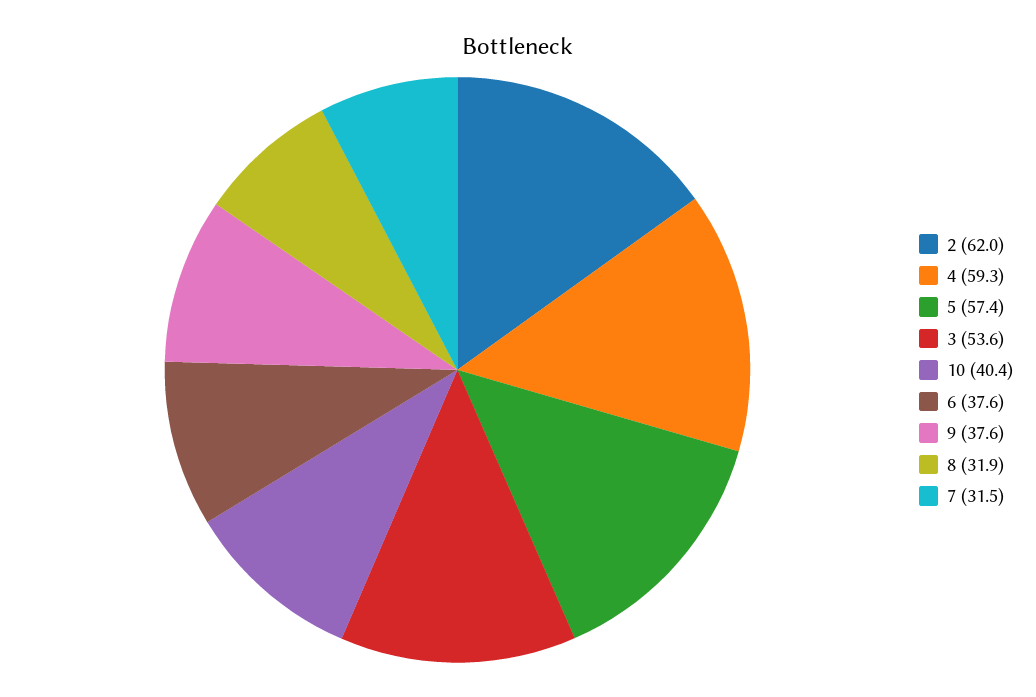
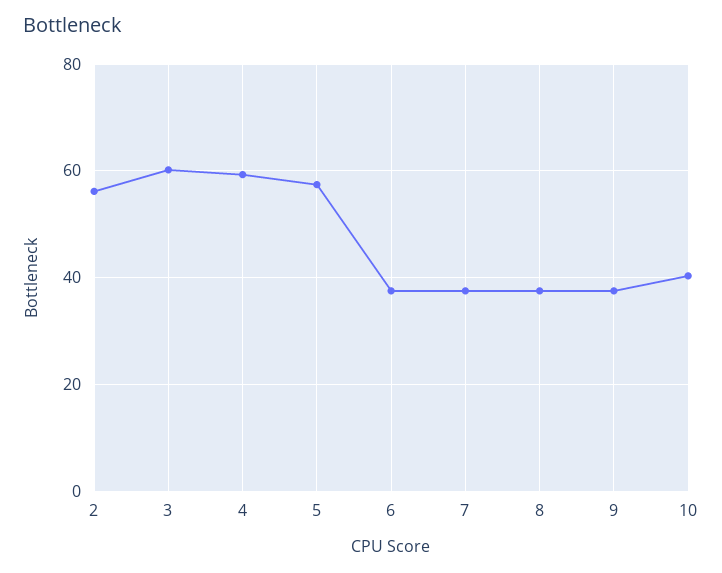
  {
-   "2": 62,
+   "2": 56,
    "4": 59.3,
    "5": 57.4,
-   "3": 53.6,
+   "3": 60,
    "10": 40.4,
    "6": 37.6,
    "9": 37.6,
-   "8": 31.9,
+   "8": 38,
-   "7": 31.5
+   "7": 38
  }

